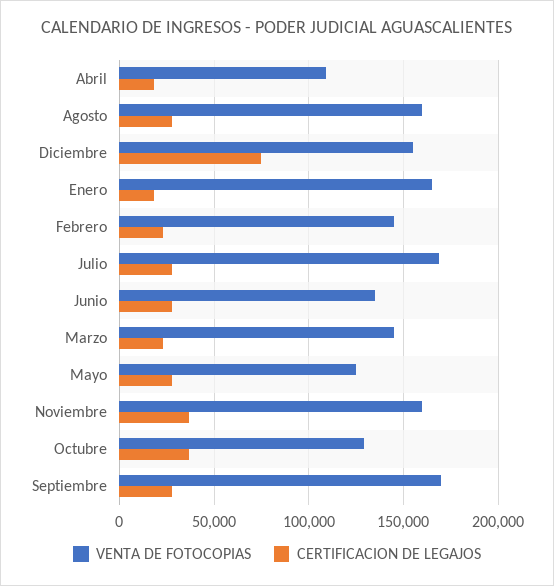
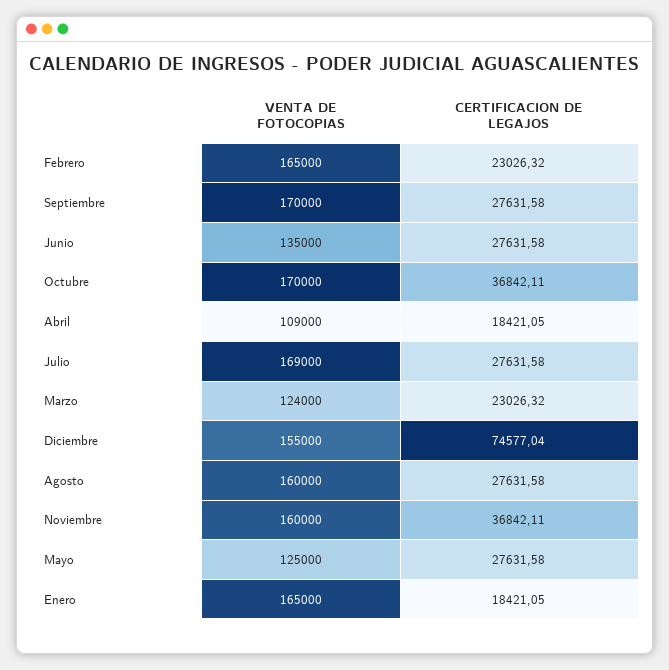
  {
    "VENTA DE FOTOCOPIAS": {
      "Abril": 109000,
      "Agosto": 160000,
      "Diciembre": 155000,
      "Enero": 165000,
-     "Febrero": 145000,
+     "Febrero": 165000,
      "Julio": 169000,
      "Junio": 135000,
-     "Marzo": 145000,
+     "Marzo": 124000,
      "Mayo": 125000,
      "Noviembre": 160000,
-     "Octubre": 130000,
+     "Octubre": 170000,
      "Septiembre": 170000
    },
    "CERTIFICACION DE LEGAJOS": {
      "Abril": 18421.05,
      "Agosto": 27631.58,
      "Diciembre": 74577.04,
      "Enero": 18421.05,
      "Febrero": 23026.32,
      "Julio": 27631.58,
      "Junio": 27631.58,
      "Marzo": 23026.32,
      "Mayo": 27631.58,
      "Noviembre": 36842.11,
      "Octubre": 36842.11,
      "Septiembre": 27631.58
    }
  }

